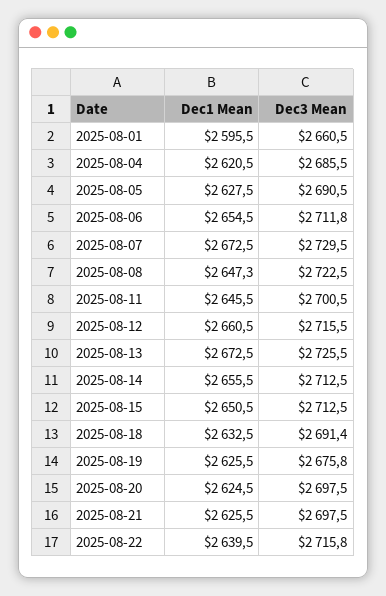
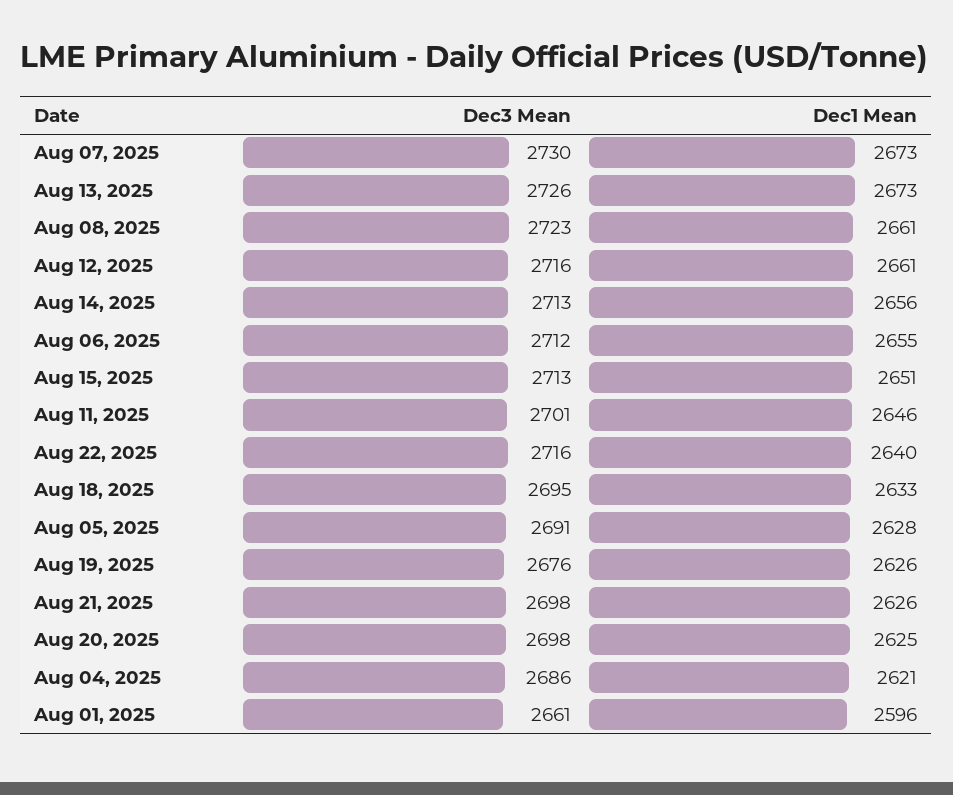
  {
    "Dec1 Mean": {
      "2025-08-01": 2595.5,
      "2025-08-04": 2620.5,
      "2025-08-05": 2627.5,
      "2025-08-06": 2654.5,
      "2025-08-07": 2672.5,
-     "2025-08-08": 2647.3,
+     "2025-08-08": 2661,
      "2025-08-11": 2645.5,
      "2025-08-12": 2660.5,
      "2025-08-13": 2672.5,
      "2025-08-14": 2655.5,
      "2025-08-15": 2650.5,
      "2025-08-18": 2632.5,
      "2025-08-19": 2625.5,
      "2025-08-20": 2624.5,
      "2025-08-21": 2625.5,
      "2025-08-22": 2639.5
    },
    "Dec3 Mean": {
      "2025-08-01": 2660.5,
      "2025-08-04": 2685.5,
      "2025-08-05": 2690.5,
      "2025-08-06": 2711.8,
      "2025-08-07": 2729.5,
      "2025-08-08": 2722.5,
      "2025-08-11": 2700.5,
      "2025-08-12": 2715.5,
      "2025-08-13": 2725.5,
      "2025-08-14": 2712.5,
      "2025-08-15": 2712.5,
-     "2025-08-18": 2691.4,
+     "2025-08-18": 2695,
      "2025-08-19": 2675.8,
      "2025-08-20": 2697.5,
      "2025-08-21": 2697.5,
      "2025-08-22": 2715.8
    }
  }

